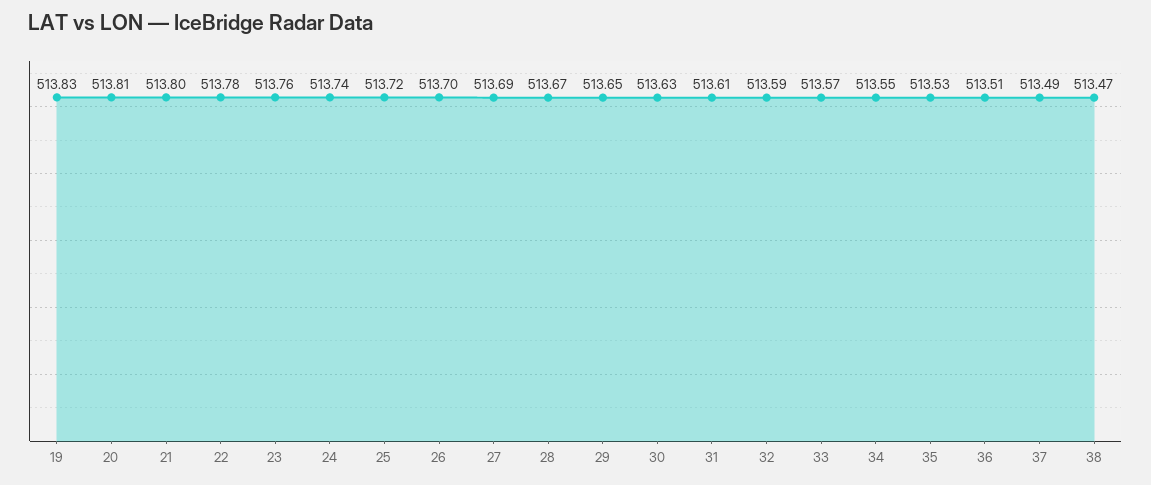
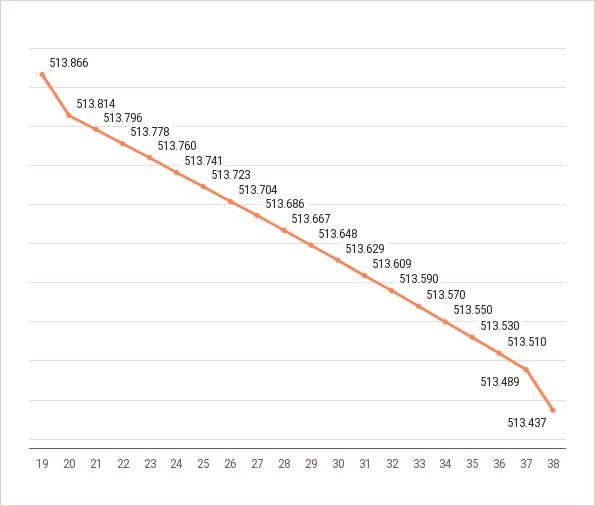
  {
-   "19": 513.83,
+   "19": 513.866,
    "20": 513.814,
    "21": 513.796,
    "22": 513.778,
    "23": 513.76,
    "24": 513.741,
    "25": 513.723,
    "26": 513.704,
    "27": 513.686,
    "28": 513.667,
    "29": 513.648,
    "30": 513.629,
    "31": 513.609,
    "32": 513.59,
    "33": 513.57,
    "34": 513.55,
    "35": 513.53,
    "36": 513.51,
    "37": 513.489,
-   "38": 513.47
+   "38": 513.437
  }

